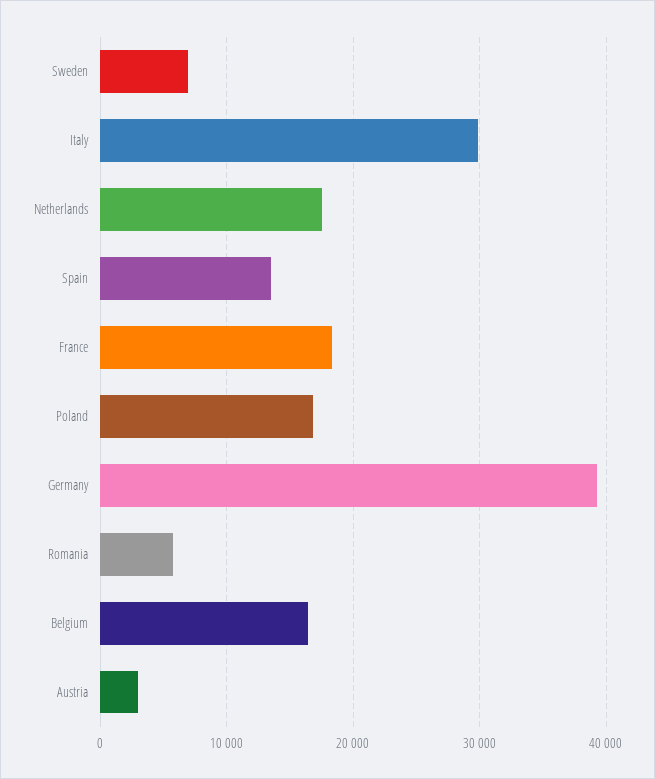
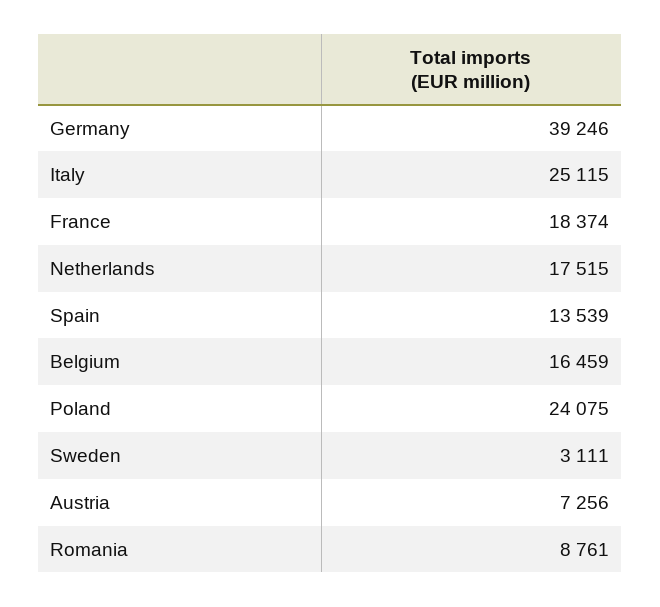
  {
-   "Sweden": 7000,
+   "Sweden": 3111,
-   "Italy": 30000,
+   "Italy": 25115,
    "Netherlands": 17515,
    "Spain": 13539,
    "France": 18374,
-   "Poland": 17000,
+   "Poland": 24075,
    "Germany": 39246,
-   "Romania": 6000,
+   "Romania": 8761,
    "Belgium": 16459,
-   "Austria": 3000
+   "Austria": 7256
  }

